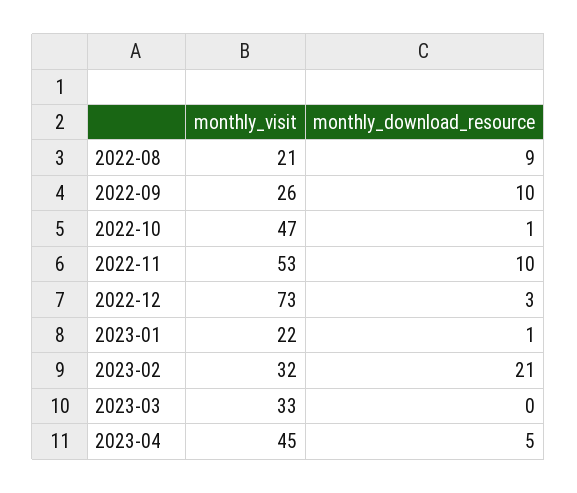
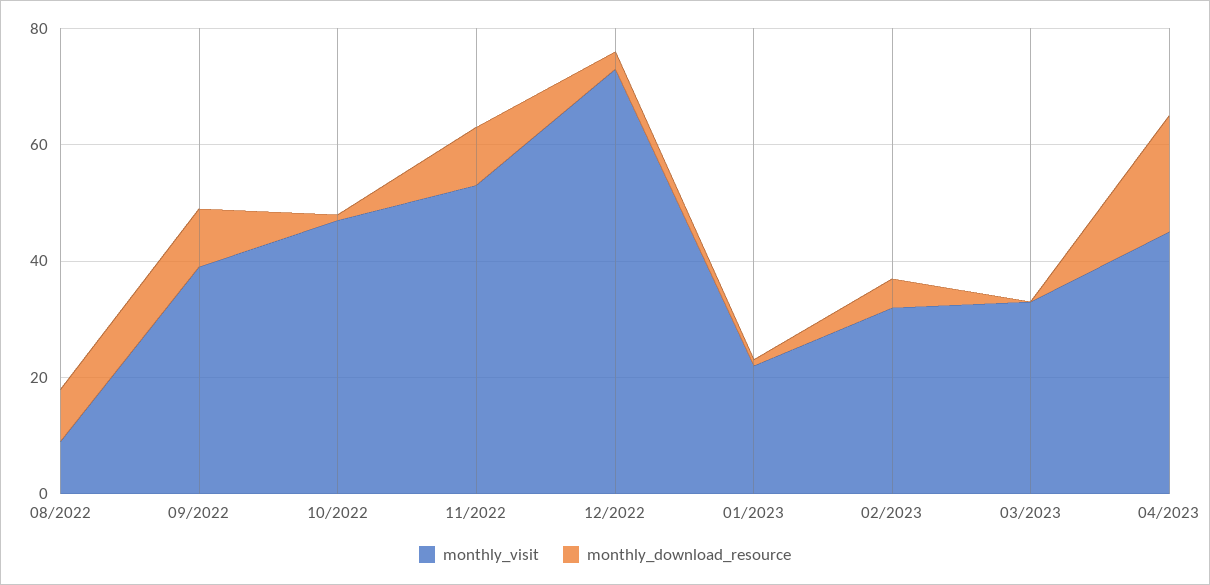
  {
    "monthly_visit": {
-     "2022-08": 21,
+     "2022-08": 10,
-     "2022-09": 26,
+     "2022-09": 40,
      "2022-10": 47,
      "2022-11": 53,
      "2022-12": 73,
      "2023-01": 22,
      "2023-02": 32,
      "2023-03": 33,
      "2023-04": 45
    },
    "monthly_download_resource": {
      "2022-08": 9,
      "2022-09": 10,
      "2022-10": 1,
      "2022-11": 10,
      "2022-12": 3,
      "2023-01": 1,
-     "2023-02": 21,
+     "2023-02": 5,
      "2023-03": 0,
-     "2023-04": 5
+     "2023-04": 20
    }
  }

